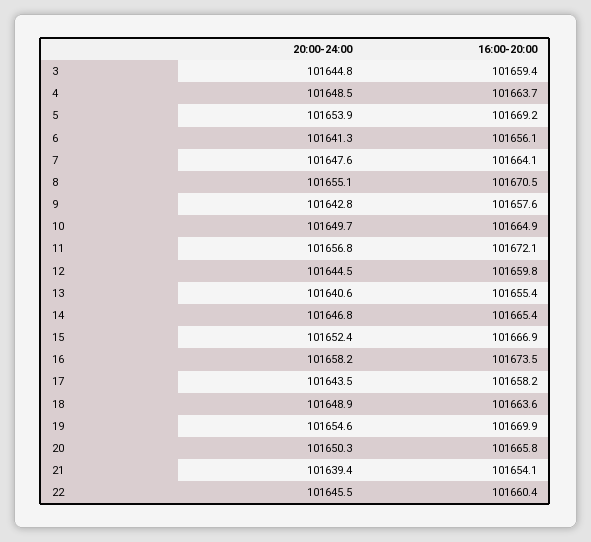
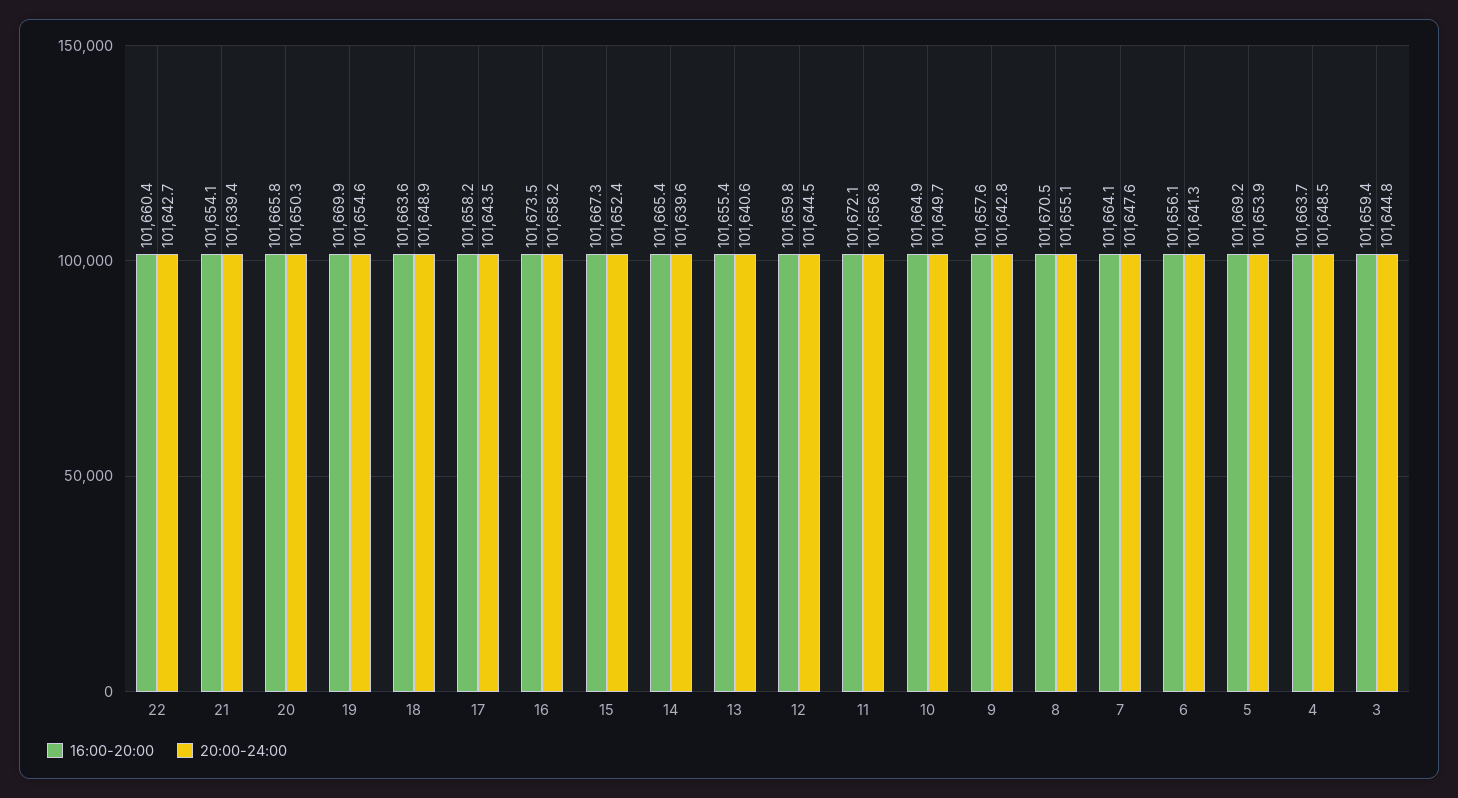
  {
    "20:00-24:00": {
      "3": 101644.8,
      "4": 101648.5,
      "5": 101653.9,
      "6": 101641.3,
      "7": 101647.6,
      "8": 101655.1,
      "9": 101642.8,
      "10": 101649.7,
      "11": 101656.8,
      "12": 101644.5,
      "13": 101640.6,
-     "14": 101646.8,
+     "14": 101639.6,
      "15": 101652.4,
      "16": 101658.2,
      "17": 101643.5,
      "18": 101648.9,
      "19": 101654.6,
      "20": 101650.3,
      "21": 101639.4,
-     "22": 101645.5
+     "22": 101642.7
    },
    "16:00-20:00": {
      "3": 101659.4,
      "4": 101663.7,
      "5": 101669.2,
      "6": 101656.1,
      "7": 101664.1,
      "8": 101670.5,
      "9": 101657.6,
      "10": 101664.9,
      "11": 101672.1,
      "12": 101659.8,
      "13": 101655.4,
      "14": 101665.4,
-     "15": 101666.9,
+     "15": 101667.3,
      "16": 101673.5,
      "17": 101658.2,
      "18": 101663.6,
      "19": 101669.9,
      "20": 101665.8,
      "21": 101654.1,
      "22": 101660.4
    }
  }

